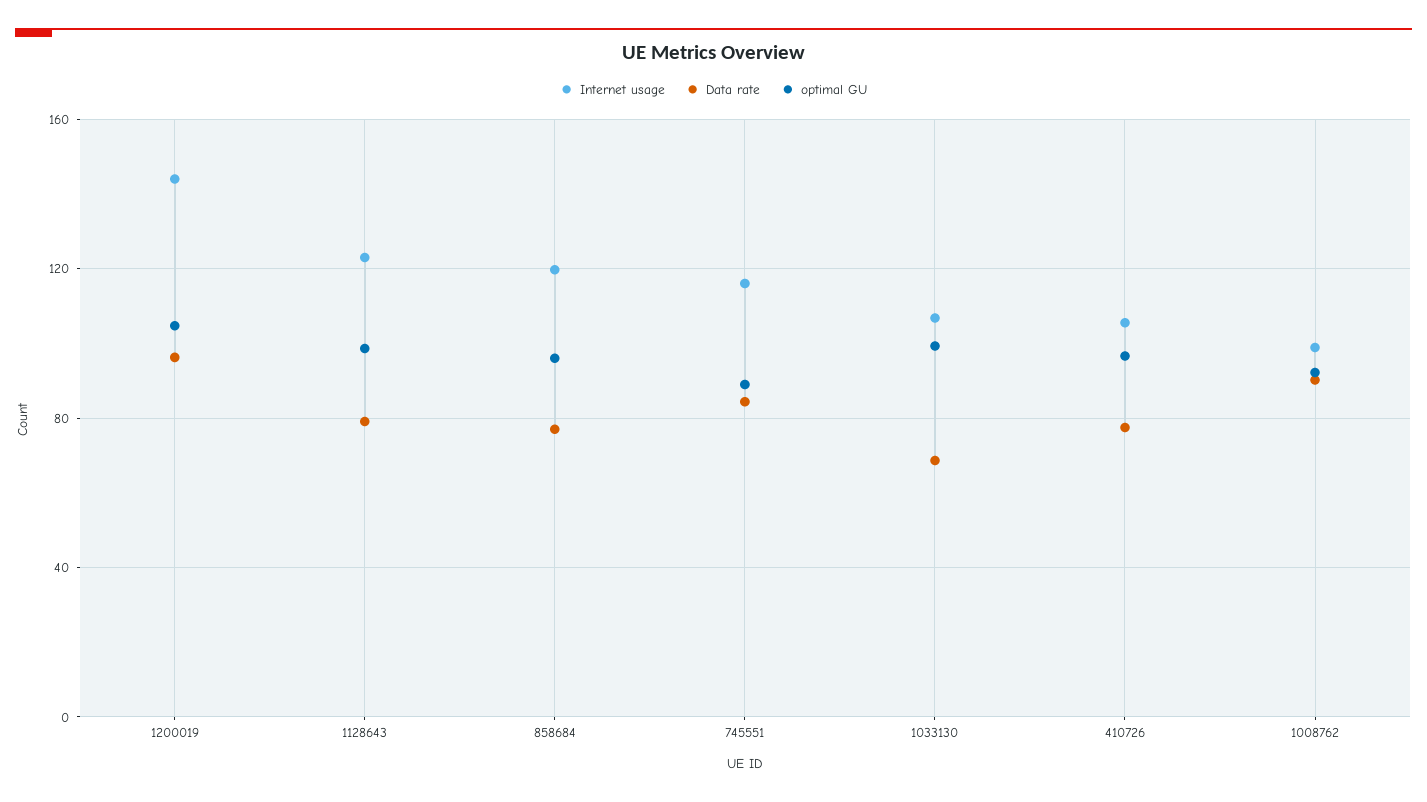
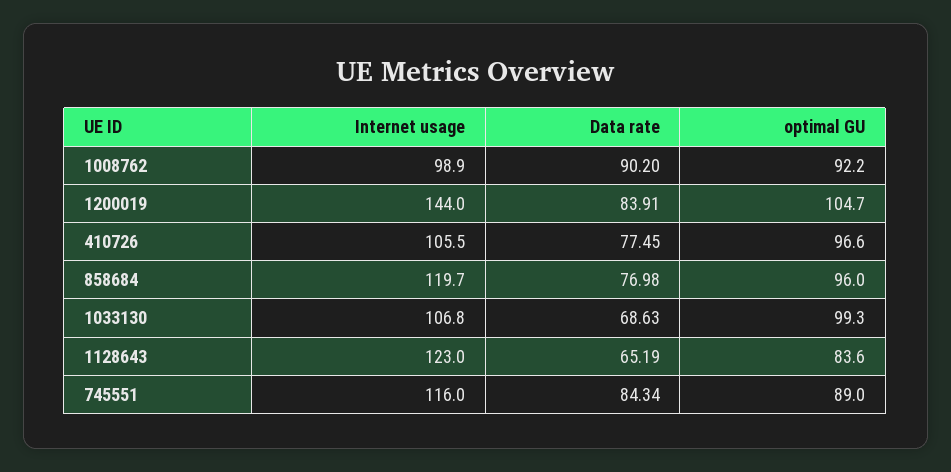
  {
    "Internet usage": {
      "1200019": 144,
      "1128643": 123,
      "858684": 119.7,
      "745551": 116,
      "1033130": 106.8,
      "410726": 105.5,
      "1008762": 98.9
    },
    "Data rate": {
-     "1200019": 95,
+     "1200019": 83.91,
-     "1128643": 80,
+     "1128643": 65.19,
      "858684": 76.98,
      "745551": 84.34,
      "1033130": 68.63,
      "410726": 77.45,
      "1008762": 90.2
    },
    "optimal GU": {
      "1200019": 104.7,
-     "1128643": 100,
+     "1128643": 83.6,
      "858684": 96,
      "745551": 89,
      "1033130": 99.3,
      "410726": 96.6,
      "1008762": 92.2
    }
  }

